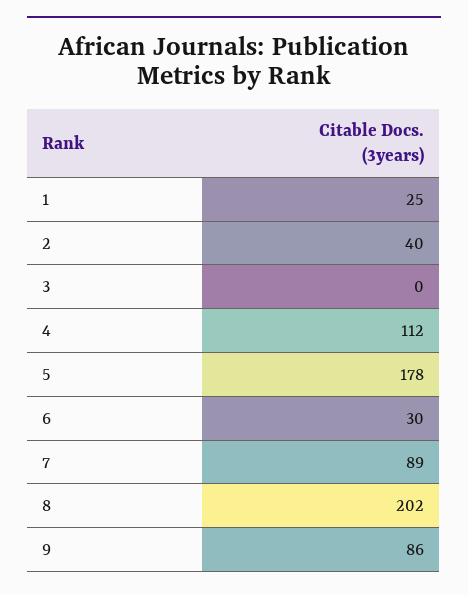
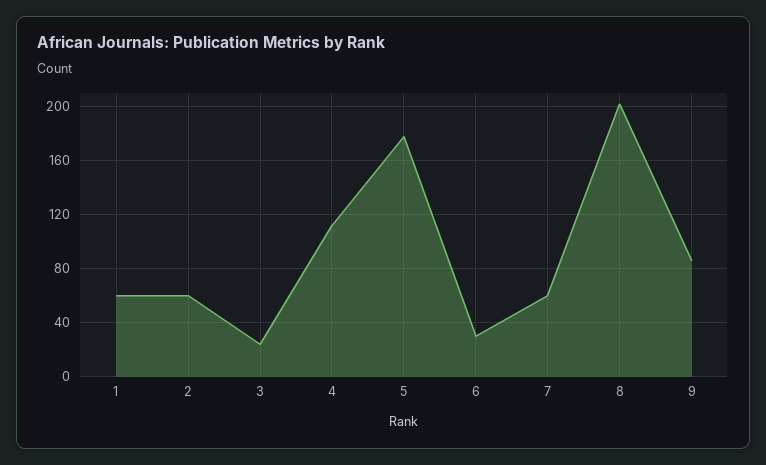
  {
-   "1": 25,
+   "1": 60,
-   "2": 40,
+   "2": 60,
-   "3": 0,
+   "3": 25,
    "4": 112,
    "5": 178,
    "6": 30,
-   "7": 89,
+   "7": 60,
    "8": 202,
    "9": 86
  }

